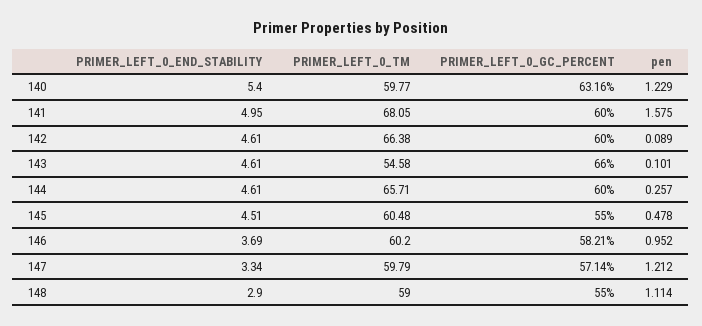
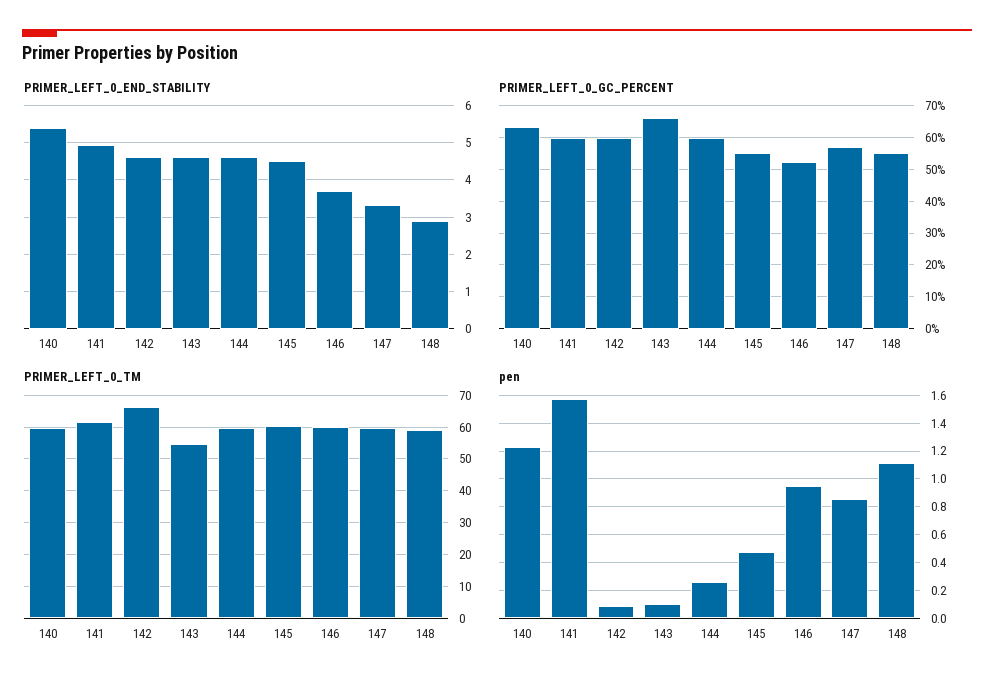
  {
    "PRIMER_LEFT_0_END_STABILITY": {
      "140": 5.4,
      "141": 4.95,
      "142": 4.61,
      "143": 4.61,
      "144": 4.61,
      "145": 4.51,
      "146": 3.69,
      "147": 3.34,
      "148": 2.9
    },
    "PRIMER_LEFT_0_TM": {
      "140": 59.77,
-     "141": 68.05,
+     "141": 62,
      "142": 66.38,
      "143": 54.58,
-     "144": 65.71,
+     "144": 60,
      "145": 60.48,
      "146": 60.2,
      "147": 59.79,
      "148": 59
    },
    "PRIMER_LEFT_0_GC_PERCENT": {
      "140": 63.16,
      "141": 60,
      "142": 60,
      "143": 66,
      "144": 60,
      "145": 55,
-     "146": 58.21,
+     "146": 52,
      "147": 57.14,
      "148": 55
    },
    "pen": {
      "140": 1.229,
      "141": 1.575,
      "142": 0.089,
      "143": 0.101,
      "144": 0.257,
      "145": 0.478,
      "146": 0.952,
-     "147": 1.212,
+     "147": 0.85,
      "148": 1.114
    }
  }

